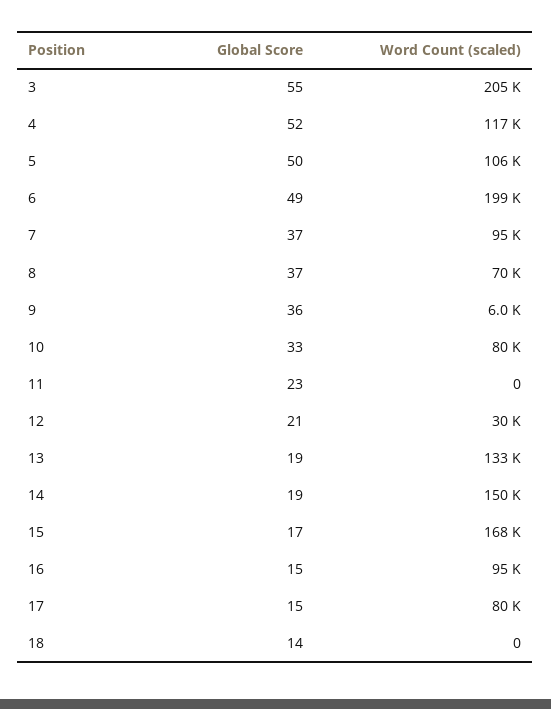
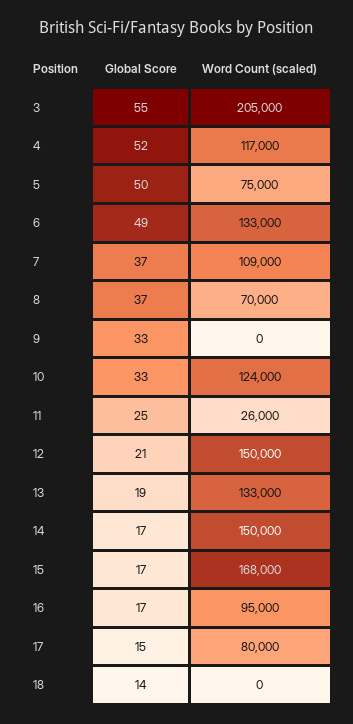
  {
    "Global Score": {
      "3": 55,
      "4": 52,
      "5": 50,
      "6": 49,
      "7": 37,
      "8": 37,
-     "9": 36,
+     "9": 33,
      "10": 33,
-     "11": 23,
+     "11": 25,
      "12": 21,
      "13": 19,
-     "14": 19,
+     "14": 17,
      "15": 17,
-     "16": 15,
+     "16": 17,
      "17": 15,
      "18": 14
    },
    "Word Count (scaled)": {
      "3": 205000,
      "4": 117000,
-     "5": 106000,
+     "5": 75000,
-     "6": 199000,
+     "6": 133000,
-     "7": 95000,
+     "7": 109000,
      "8": 70000,
-     "9": 6000,
+     "9": 0,
-     "10": 80000,
+     "10": 124000,
-     "11": 0,
+     "11": 26000,
-     "12": 30000,
+     "12": 150000,
      "13": 133000,
      "14": 150000,
      "15": 168000,
      "16": 95000,
      "17": 80000,
      "18": 0
    }
  }

